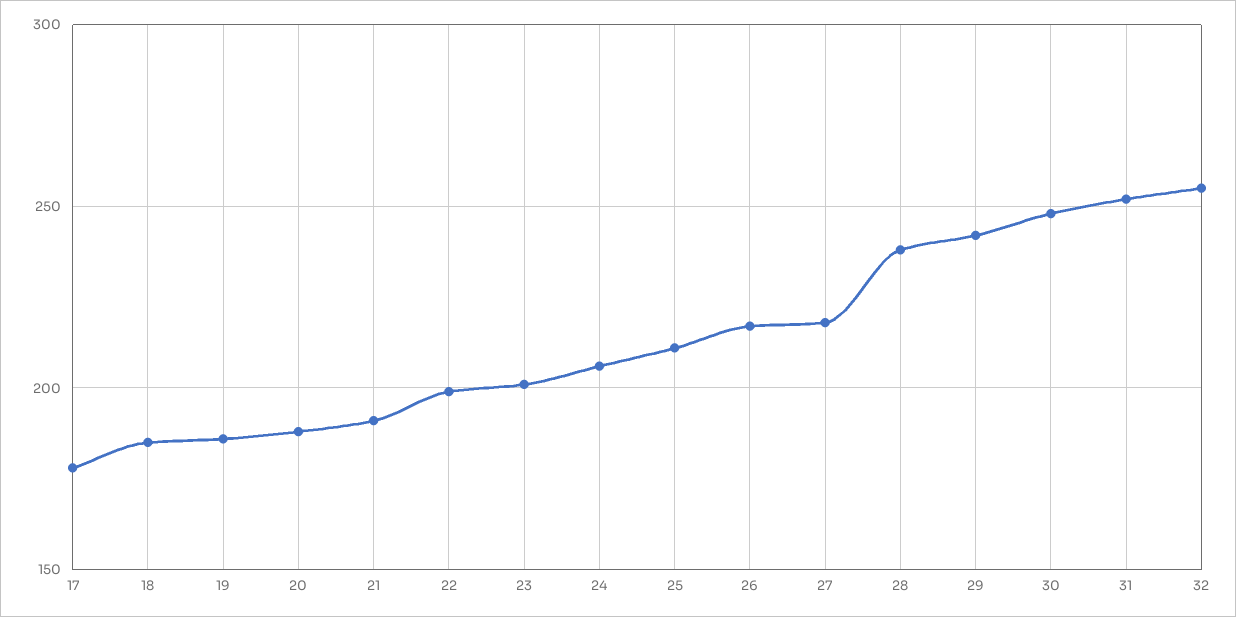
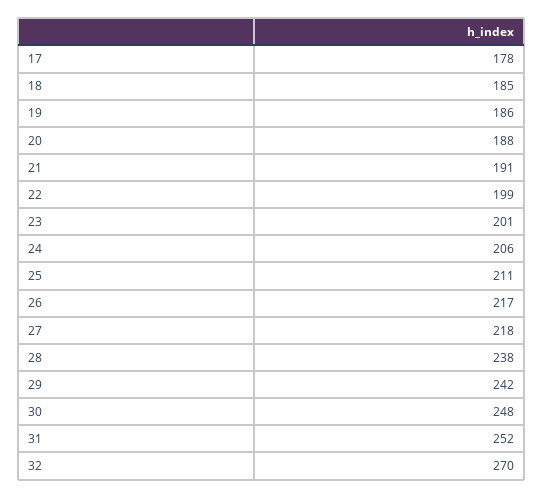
  {
    "17": 178,
    "18": 185,
    "19": 186,
    "20": 188,
    "21": 191,
    "22": 199,
    "23": 201,
    "24": 206,
    "25": 211,
    "26": 217,
    "27": 218,
    "28": 238,
    "29": 242,
    "30": 248,
    "31": 252,
-   "32": 255
+   "32": 270
  }

